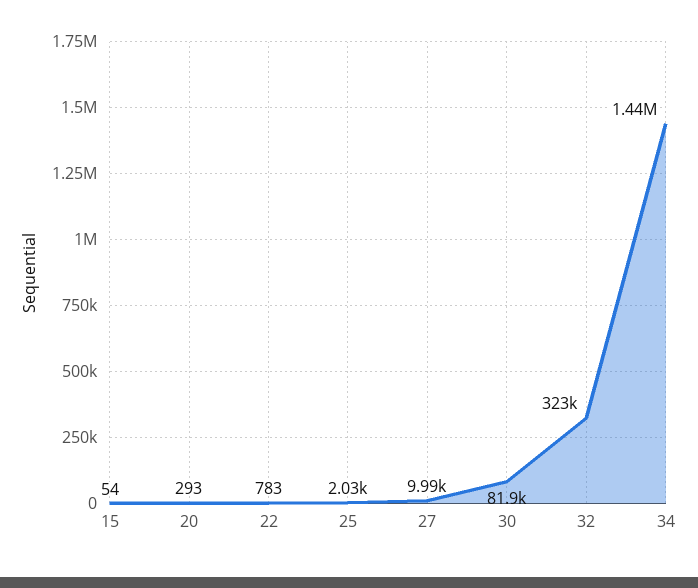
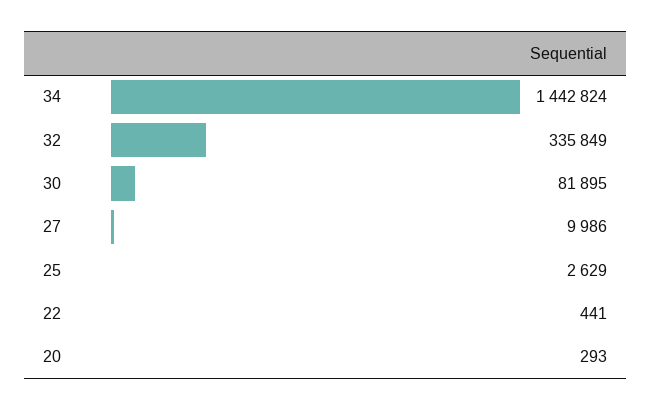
  {
-   "15": 54,
    "20": 293,
-   "22": 783,
+   "22": 441,
-   "25": 2030,
+   "25": 2629,
    "27": 9986,
    "30": 81895,
-   "32": 323000,
+   "32": 335849,
    "34": 1442824
  }

